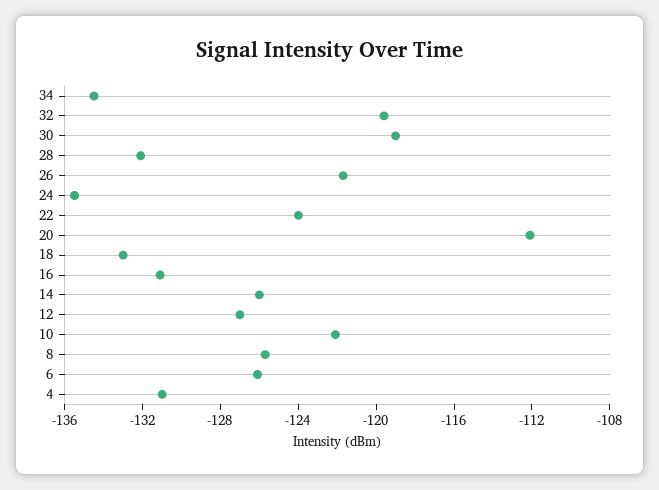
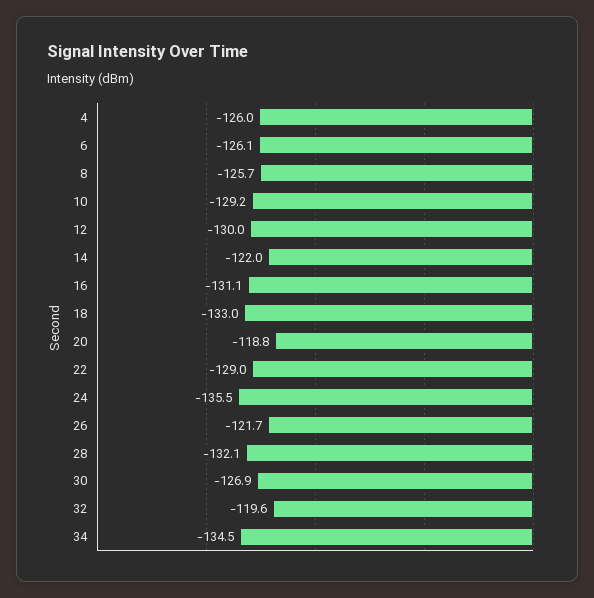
  {
    "34": -134.5,
    "32": -119.6,
-   "30": -119,
+   "30": -126.9,
    "28": -132.1,
    "26": -121.7,
    "24": -135.5,
-   "22": -124,
+   "22": -129,
-   "20": -112,
+   "20": -118.8,
    "18": -133,
    "16": -131.1,
-   "14": -126,
+   "14": -122,
-   "12": -127,
+   "12": -130,
-   "10": -122,
+   "10": -129.2,
    "8": -125.7,
    "6": -126.1,
-   "4": -131
+   "4": -126
  }

